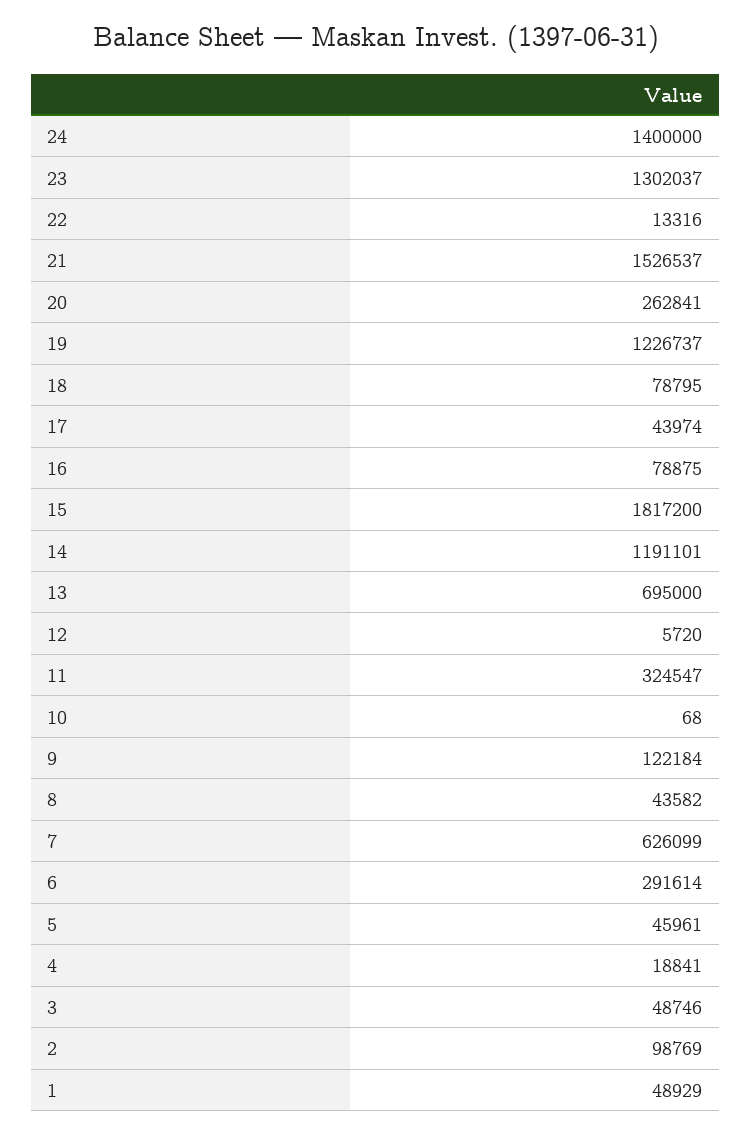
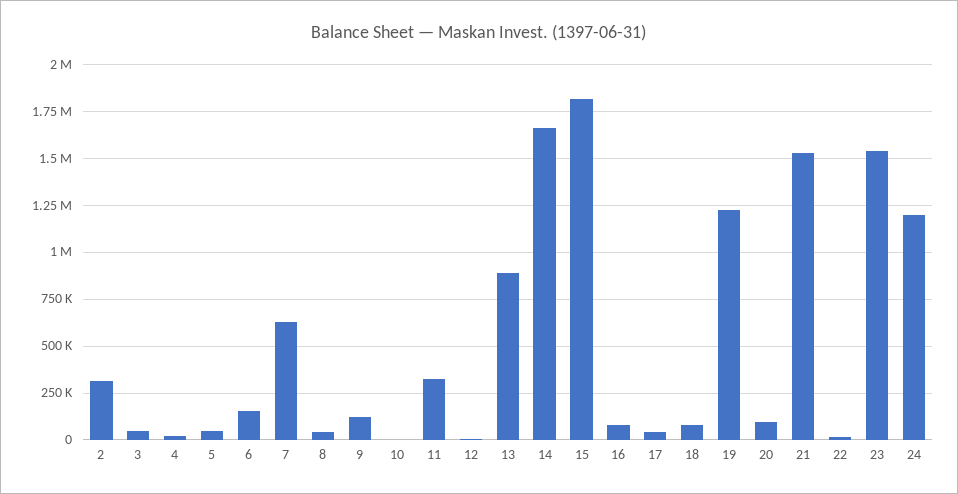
  {
-   "24": 1400000,
+   "24": 1200000,
-   "23": 1302037,
+   "23": 1550000,
    "22": 13316,
    "21": 1526537,
-   "20": 262841,
+   "20": 100000,
    "19": 1226737,
    "18": 78795,
    "17": 43974,
    "16": 78875,
    "15": 1817200,
-   "14": 1191101,
+   "14": 1650000,
-   "13": 695000,
+   "13": 900000,
    "12": 5720,
    "11": 324547,
    "10": 68,
    "9": 122184,
    "8": 43582,
    "7": 626099,
-   "6": 291614,
+   "6": 150000,
    "5": 45961,
    "4": 18841,
    "3": 48746,
-   "2": 98769,
+   "2": 300000
-   "1": 48929
  }

